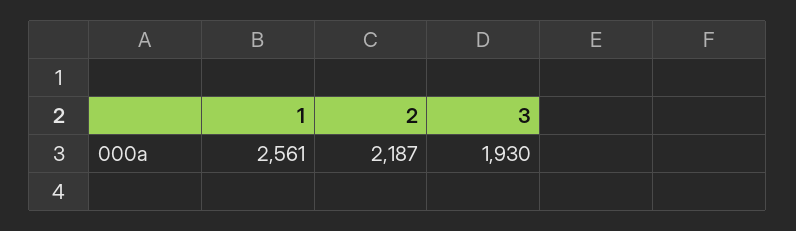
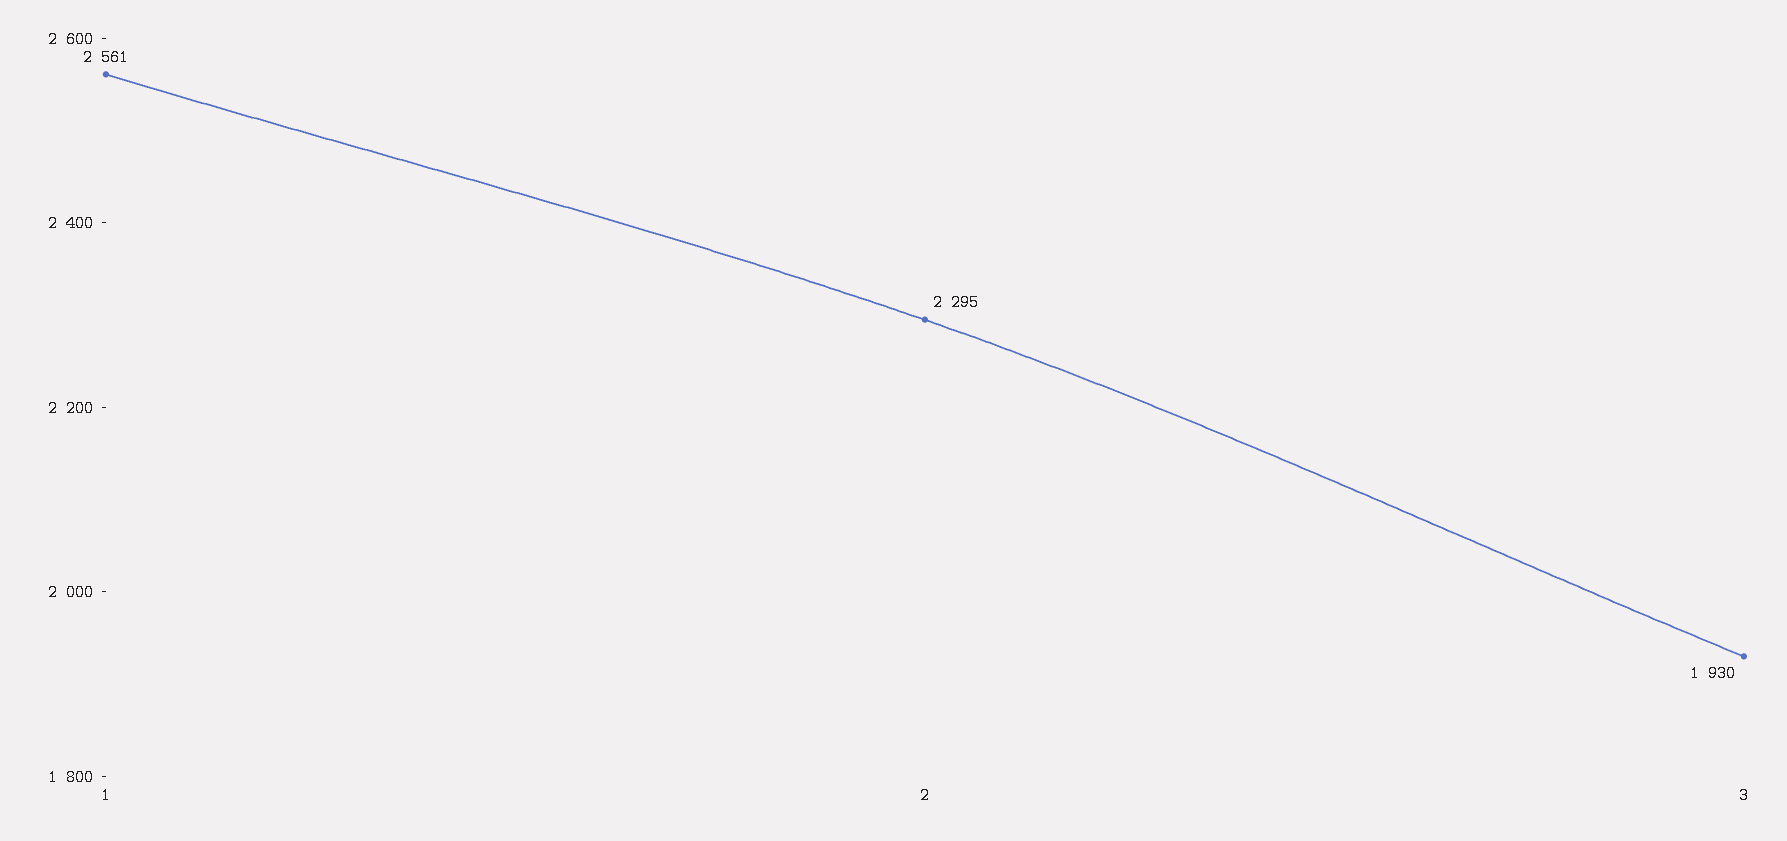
  {
    "1": 2561,
-   "2": 2187,
+   "2": 2295,
    "3": 1930
  }

